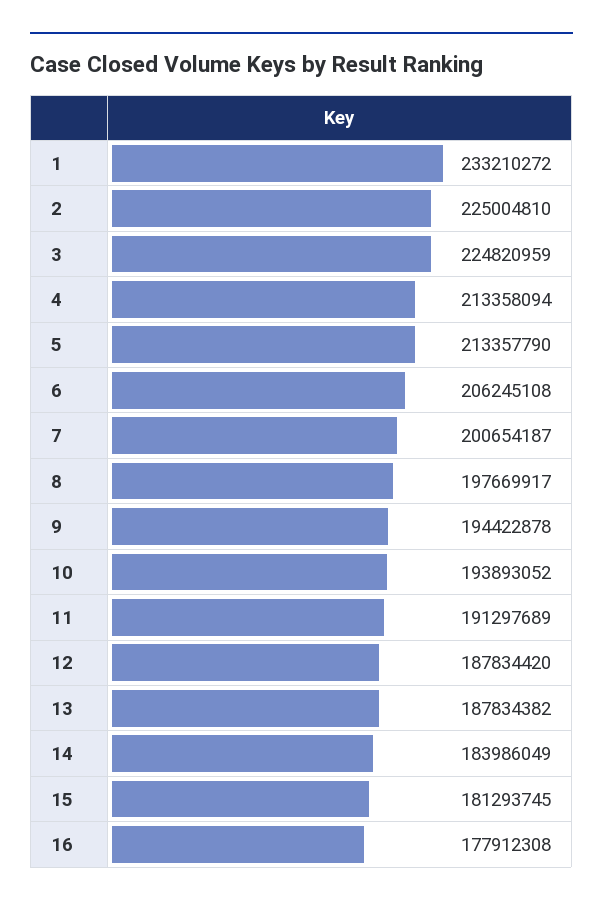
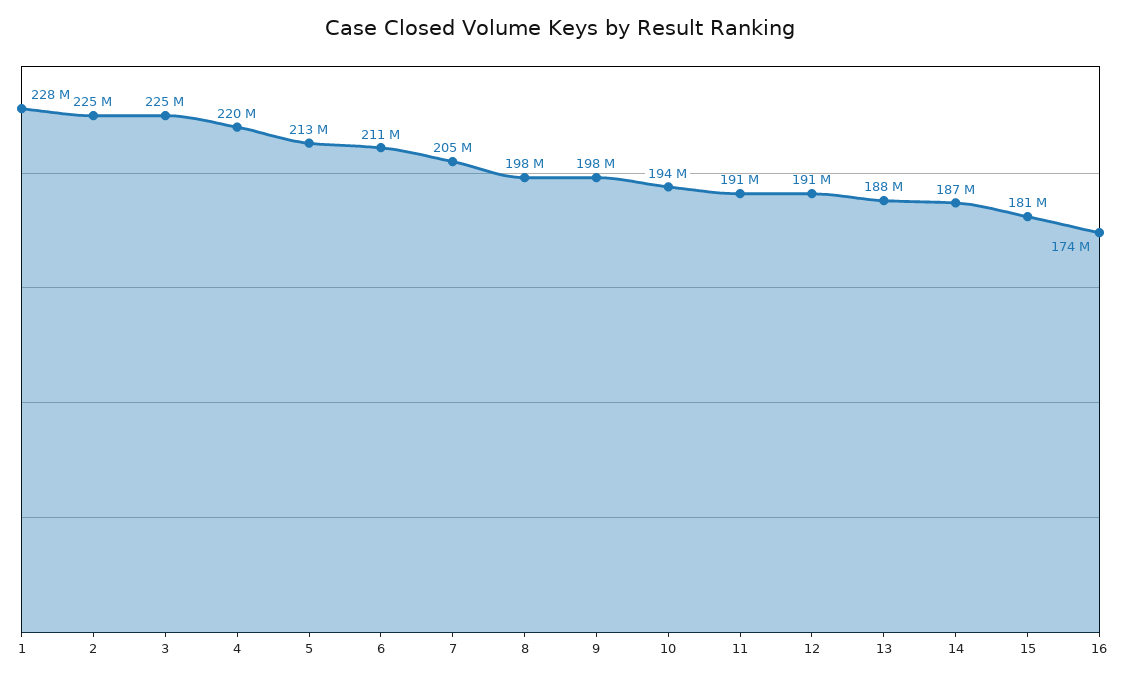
  {
-   "1": 233210272,
+   "1": 228000000,
    "2": 225004810,
    "3": 224820959,
-   "4": 213358094,
+   "4": 220000000,
    "5": 213357790,
-   "6": 206245108,
+   "6": 211000000,
-   "7": 200654187,
+   "7": 205000000,
    "8": 197669917,
-   "9": 194422878,
+   "9": 198000000,
    "10": 193893052,
    "11": 191297689,
-   "12": 187834420,
+   "12": 191000000,
    "13": 187834382,
-   "14": 183986049,
+   "14": 187000000,
    "15": 181293745,
-   "16": 177912308
+   "16": 174000000
  }

